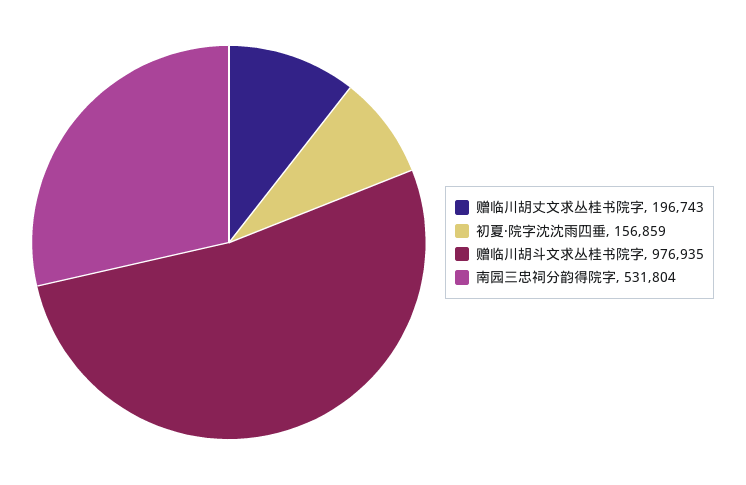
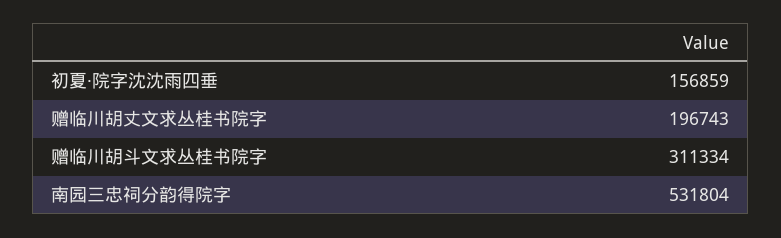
  {
    "赠临川胡丈文求丛桂书院字": 196743,
    "初夏·院字沈沈雨四垂": 156859,
-   "赠临川胡斗文求丛桂书院字": 976935,
+   "赠临川胡斗文求丛桂书院字": 311334,
    "南园三忠祠分韵得院字": 531804
  }

